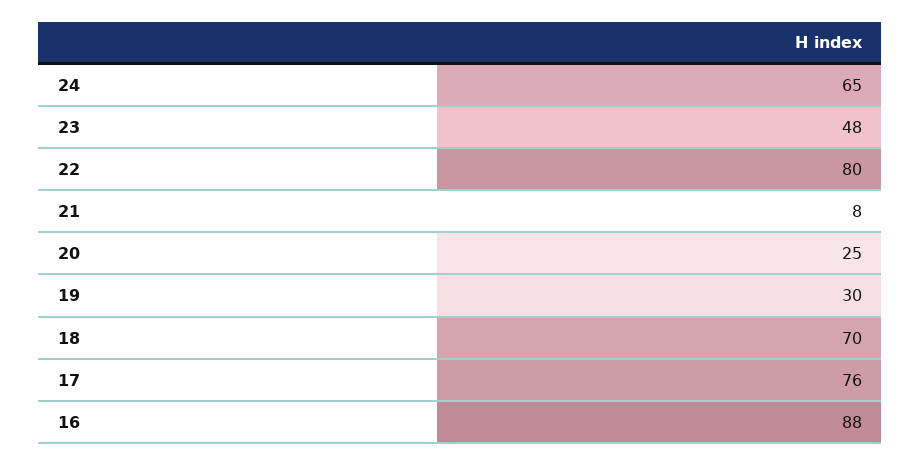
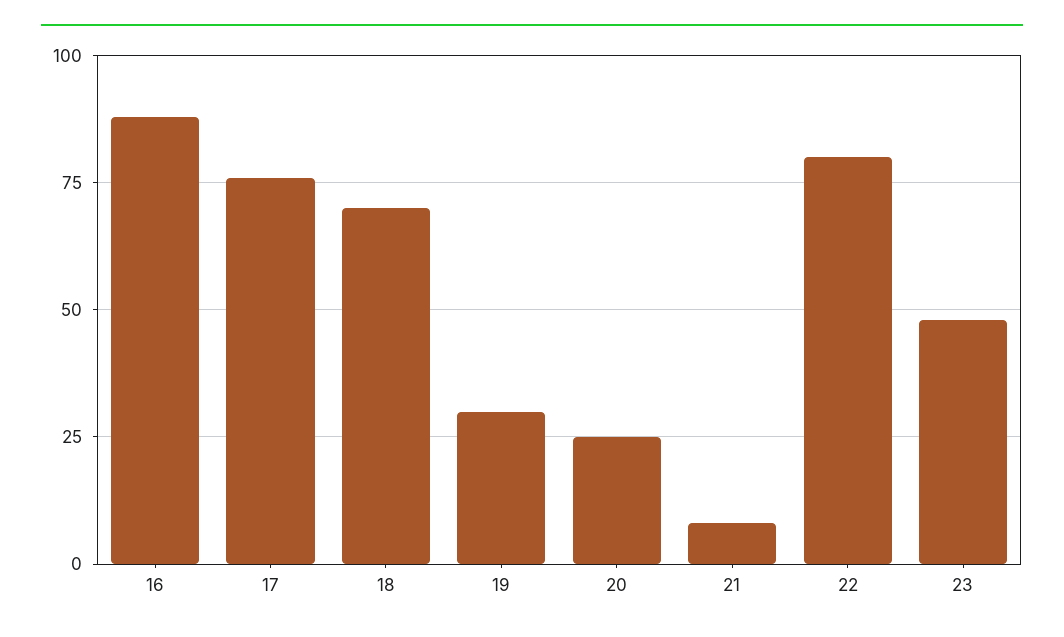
  {
-   "24": 65,
    "23": 48,
    "22": 80,
    "21": 8,
    "20": 25,
    "19": 30,
    "18": 70,
    "17": 76,
    "16": 88
  }

